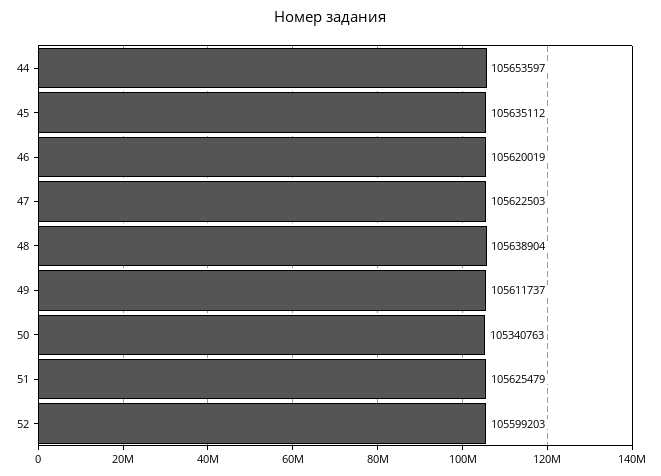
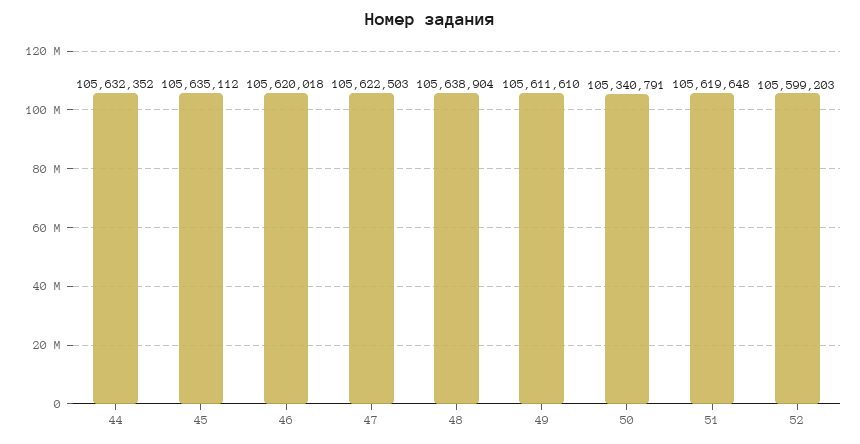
  {
-   "44": 105653597,
+   "44": 105632352,
    "45": 105635112,
-   "46": 105620019,
+   "46": 105620018,
    "47": 105622503,
    "48": 105638904,
-   "49": 105611737,
+   "49": 105611610,
-   "50": 105340763,
+   "50": 105340791,
-   "51": 105625479,
+   "51": 105619648,
    "52": 105599203
  }

